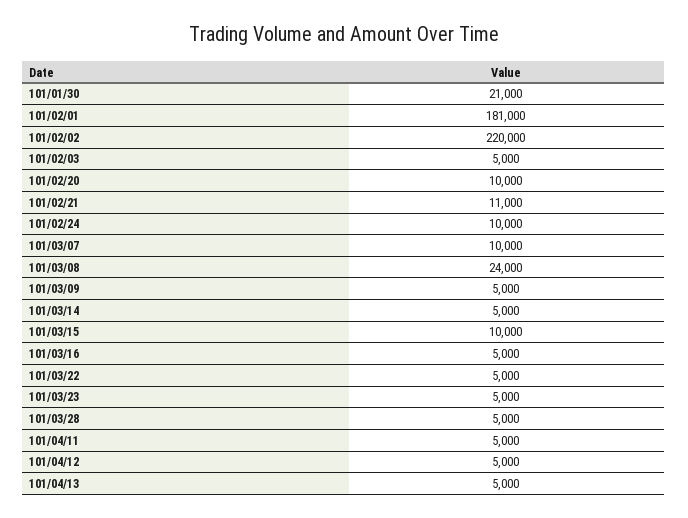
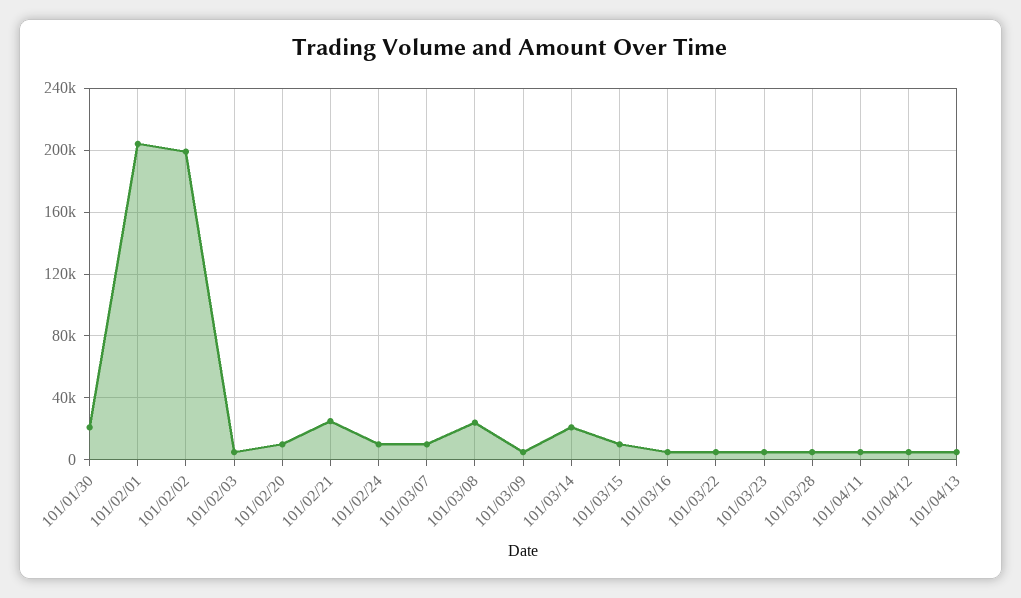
  {
    "101/01/30": 21000,
-   "101/02/01": 181000,
+   "101/02/01": 205000,
-   "101/02/02": 220000,
+   "101/02/02": 200000,
    "101/02/03": 5000,
    "101/02/20": 10000,
-   "101/02/21": 11000,
+   "101/02/21": 25000,
    "101/02/24": 10000,
    "101/03/07": 10000,
    "101/03/08": 24000,
    "101/03/09": 5000,
-   "101/03/14": 5000,
+   "101/03/14": 20000,
    "101/03/15": 10000,
    "101/03/16": 5000,
    "101/03/22": 5000,
    "101/03/23": 5000,
    "101/03/28": 5000,
    "101/04/11": 5000,
    "101/04/12": 5000,
    "101/04/13": 5000
  }

